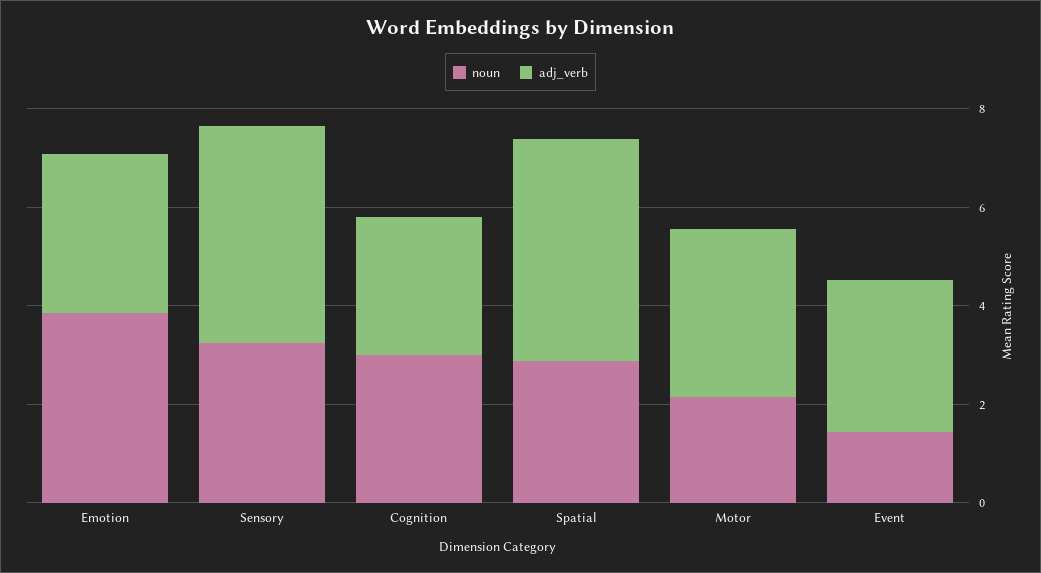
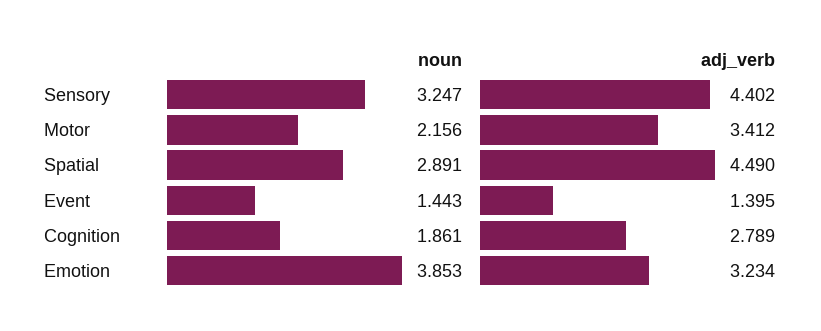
  {
    "noun": {
      "Emotion": 3.853,
      "Sensory": 3.247,
-     "Cognition": 3,
+     "Cognition": 1.861,
      "Spatial": 2.891,
      "Motor": 2.156,
      "Event": 1.443
    },
    "adj_verb": {
      "Emotion": 3.234,
      "Sensory": 4.402,
      "Cognition": 2.789,
      "Spatial": 4.49,
      "Motor": 3.412,
-     "Event": 3
+     "Event": 1.395
    }
  }

